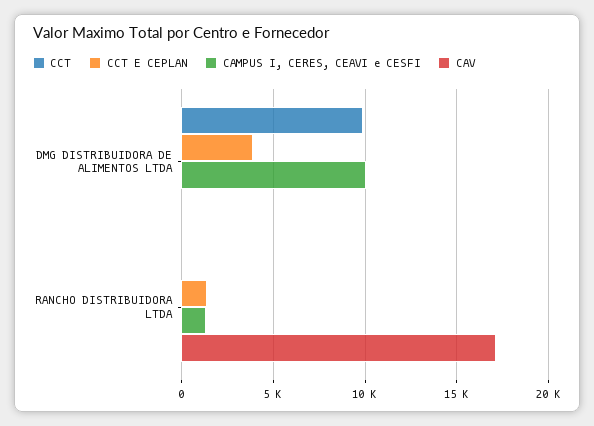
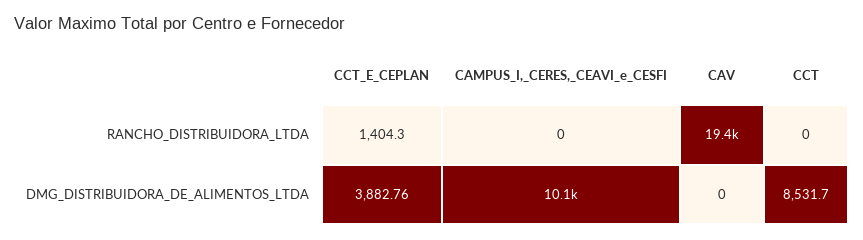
  {
    "CCT": {
-     "DMG DISTRIBUIDORA DE ALIMENTOS LTDA": 10000,
+     "DMG DISTRIBUIDORA DE ALIMENTOS LTDA": 8531.7,
      "RANCHO DISTRIBUIDORA LTDA": 0
    },
    "CCT E CEPLAN": {
      "DMG DISTRIBUIDORA DE ALIMENTOS LTDA": 3882.76,
      "RANCHO DISTRIBUIDORA LTDA": 1404.3
    },
    "CAMPUS I, CERES, CEAVI e CESFI": {
      "DMG DISTRIBUIDORA DE ALIMENTOS LTDA": 10100,
-     "RANCHO DISTRIBUIDORA LTDA": 1500
+     "RANCHO DISTRIBUIDORA LTDA": 0
    },
    "CAV": {
      "DMG DISTRIBUIDORA DE ALIMENTOS LTDA": 0,
-     "RANCHO DISTRIBUIDORA LTDA": 17000
+     "RANCHO DISTRIBUIDORA LTDA": 19400
    }
  }

